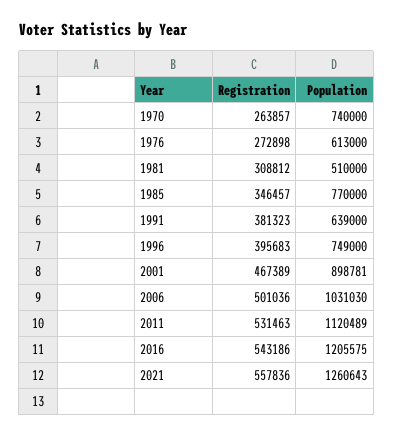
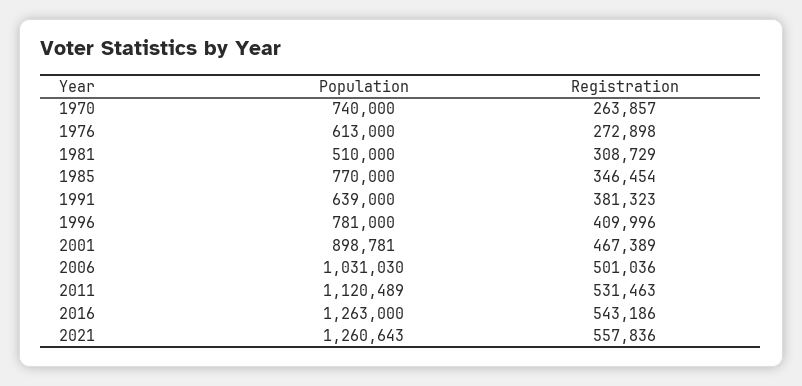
  {
    "Registration": {
      "1970": 263857,
      "1976": 272898,
-     "1981": 308812,
+     "1981": 308729,
-     "1985": 346457,
+     "1985": 346454,
      "1991": 381323,
-     "1996": 395683,
+     "1996": 409996,
      "2001": 467389,
      "2006": 501036,
      "2011": 531463,
      "2016": 543186,
      "2021": 557836
    },
    "Population": {
      "1970": 740000,
      "1976": 613000,
      "1981": 510000,
      "1985": 770000,
      "1991": 639000,
-     "1996": 749000,
+     "1996": 781000,
      "2001": 898781,
      "2006": 1031030,
      "2011": 1120489,
-     "2016": 1205575,
+     "2016": 1263000,
      "2021": 1260643
    }
  }

